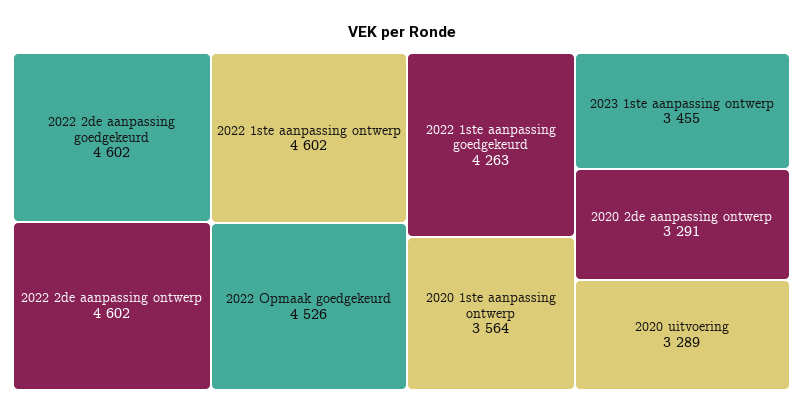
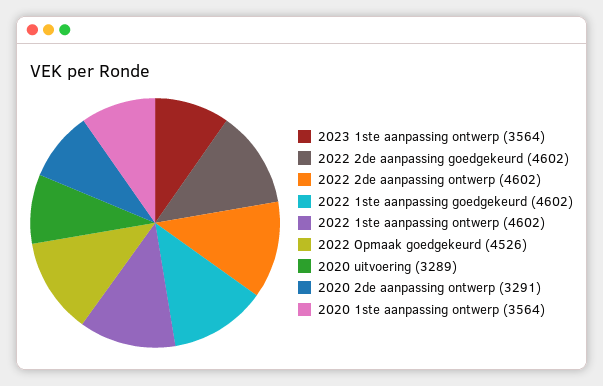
  {
    "2022 2de aanpassing goedgekeurd": 4602,
    "2022 2de aanpassing ontwerp": 4602,
    "2022 1ste aanpassing ontwerp": 4602,
    "2022 Opmaak goedgekeurd": 4526,
-   "2022 1ste aanpassing goedgekeurd": 4263,
+   "2022 1ste aanpassing goedgekeurd": 4602,
    "2020 1ste aanpassing ontwerp": 3564,
-   "2023 1ste aanpassing ontwerp": 3455,
+   "2023 1ste aanpassing ontwerp": 3564,
    "2020 2de aanpassing ontwerp": 3291,
    "2020 uitvoering": 3289
  }

